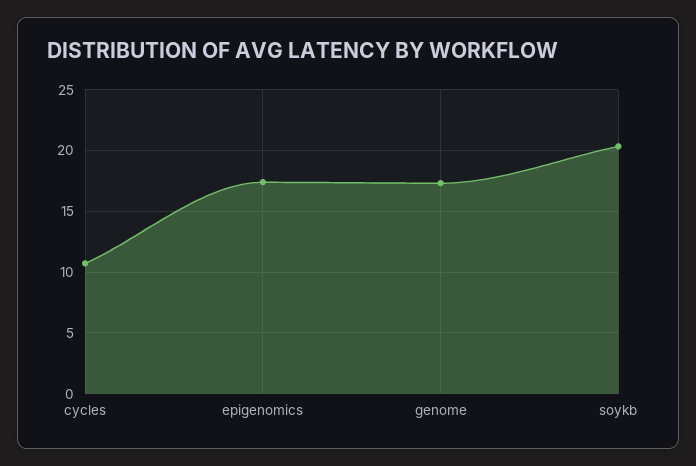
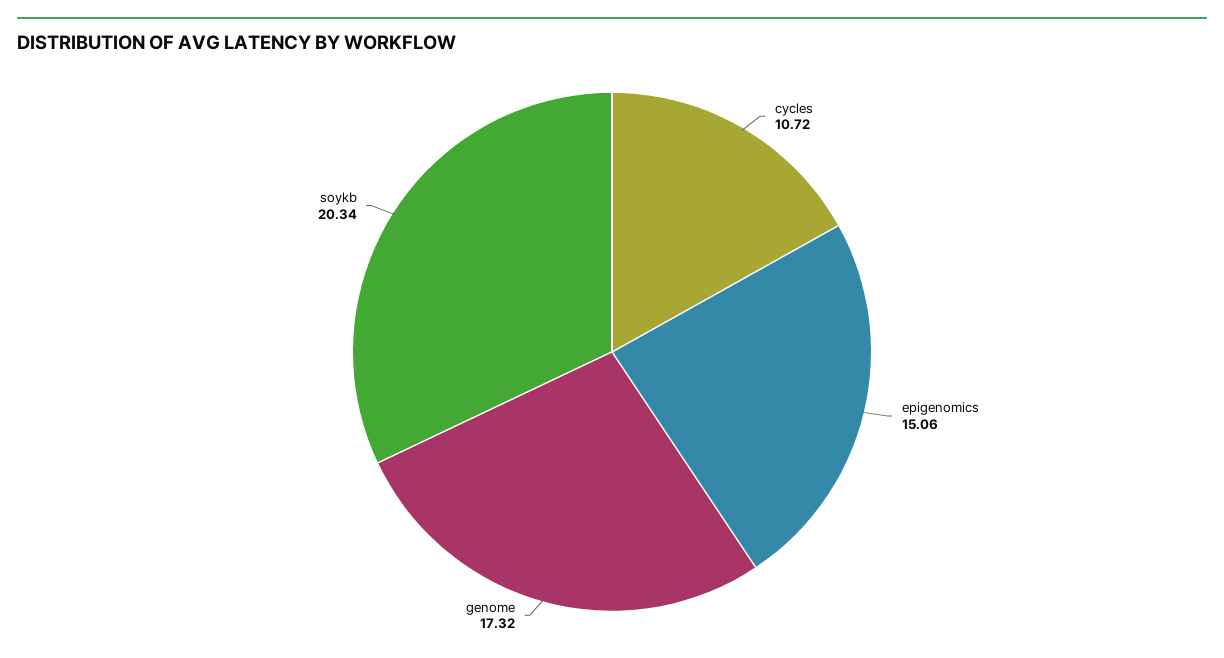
  {
    "cycles": 10.72,
-   "epigenomics": 17.5,
+   "epigenomics": 15.06,
    "genome": 17.32,
    "soykb": 20.34
  }

